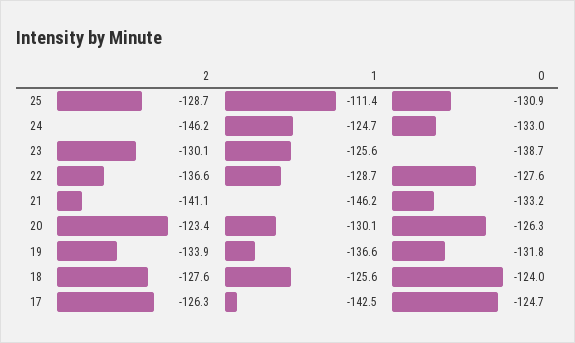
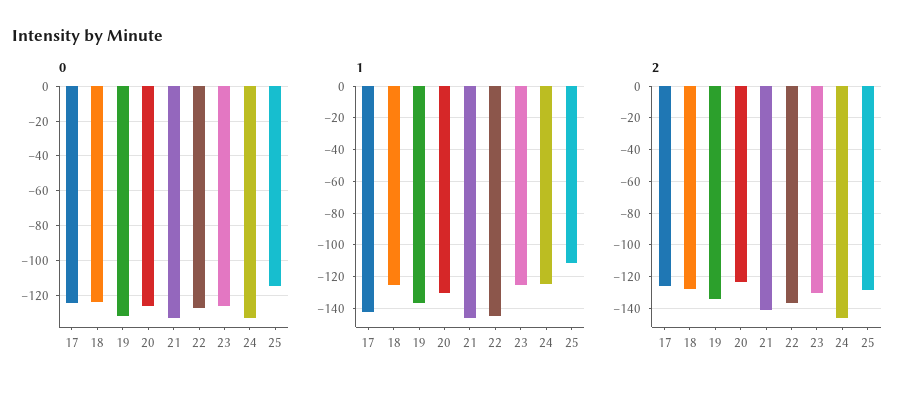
  {
    "2": {
      "25": -128.7,
      "24": -146.2,
      "23": -130.1,
      "22": -136.6,
      "21": -141.1,
      "20": -123.4,
      "19": -133.9,
      "18": -127.6,
      "17": -126.3
    },
    "1": {
      "25": -111.4,
      "24": -124.7,
      "23": -125.6,
-     "22": -128.7,
+     "22": -145,
      "21": -146.2,
      "20": -130.1,
      "19": -136.6,
      "18": -125.6,
      "17": -142.5
    },
    "0": {
-     "25": -130.9,
+     "25": -115,
      "24": -133,
-     "23": -138.7,
+     "23": -125,
      "22": -127.6,
      "21": -133.2,
      "20": -126.3,
      "19": -131.8,
      "18": -124,
      "17": -124.7
    }
  }

